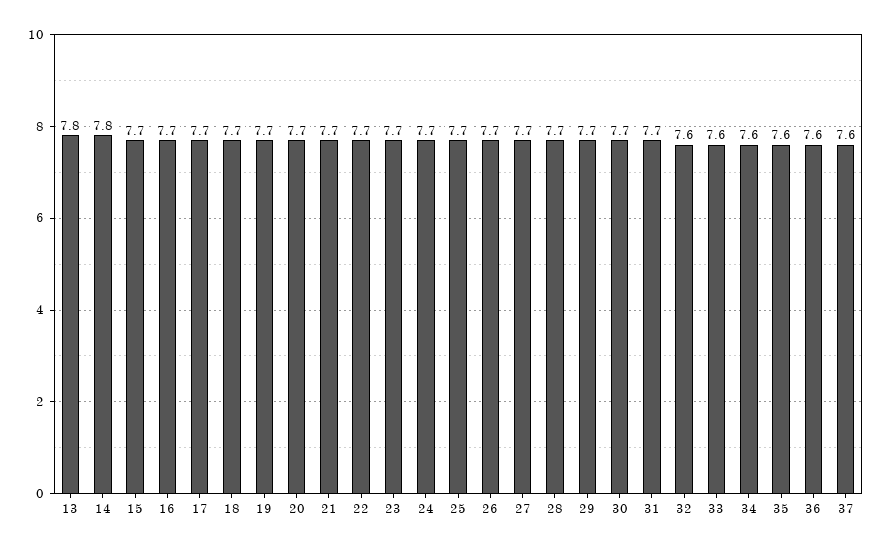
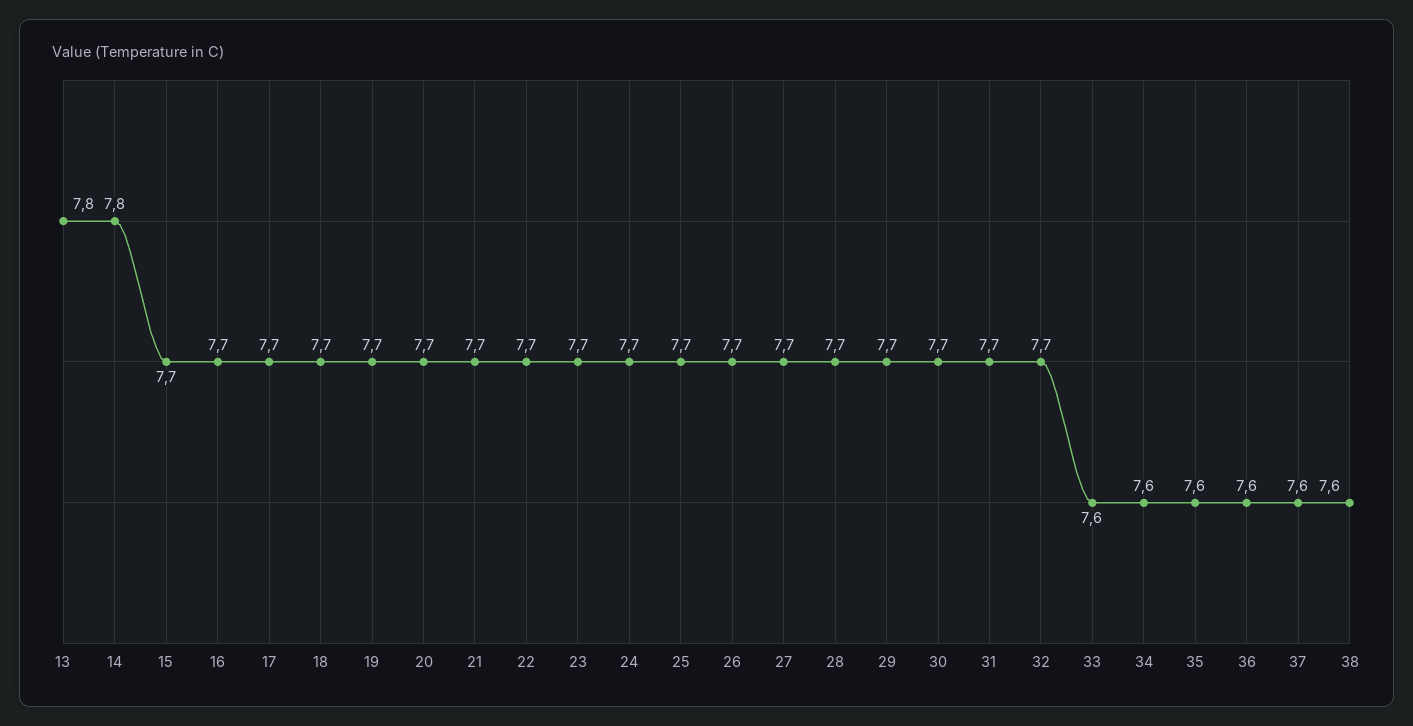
  {
    "13": 7.8,
    "14": 7.8,
    "15": 7.7,
    "16": 7.7,
    "17": 7.7,
    "18": 7.7,
    "19": 7.7,
    "20": 7.7,
    "21": 7.7,
    "22": 7.7,
    "23": 7.7,
    "24": 7.7,
    "25": 7.7,
    "26": 7.7,
    "27": 7.7,
    "28": 7.7,
    "29": 7.7,
    "30": 7.7,
    "31": 7.7,
-   "32": 7.6,
+   "32": 7.7,
    "33": 7.6,
    "34": 7.6,
    "35": 7.6,
    "36": 7.6,
-   "37": 7.6
+   "37": 7.6,
+   "38": 7.6
  }

